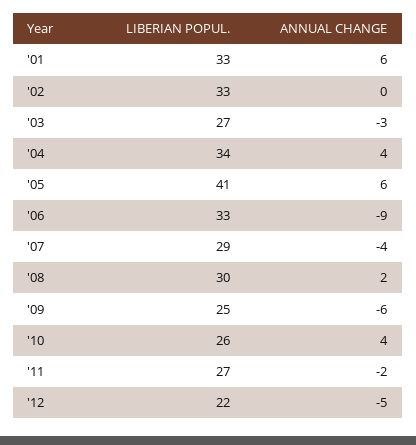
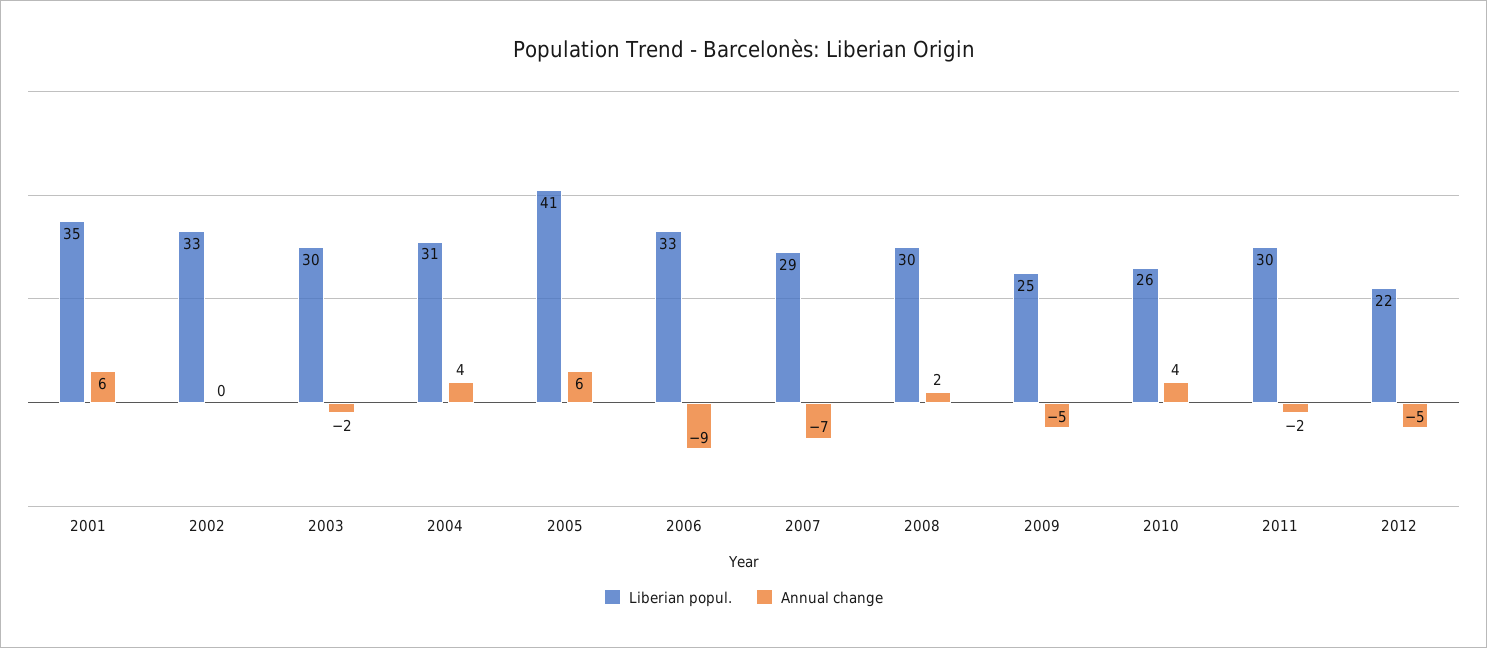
  {
    "LIBERIAN POPUL.": {
-     "'01": 33,
+     "'01": 35,
      "'02": 33,
-     "'03": 27,
+     "'03": 30,
-     "'04": 34,
+     "'04": 31,
      "'05": 41,
      "'06": 33,
      "'07": 29,
      "'08": 30,
      "'09": 25,
      "'10": 26,
-     "'11": 27,
+     "'11": 30,
      "'12": 22
    },
    "ANNUAL CHANGE": {
      "'01": 6,
      "'02": 0,
-     "'03": -3,
+     "'03": -2,
      "'04": 4,
      "'05": 6,
      "'06": -9,
-     "'07": -4,
+     "'07": -7,
      "'08": 2,
-     "'09": -6,
+     "'09": -5,
      "'10": 4,
      "'11": -2,
      "'12": -5
    }
  }

